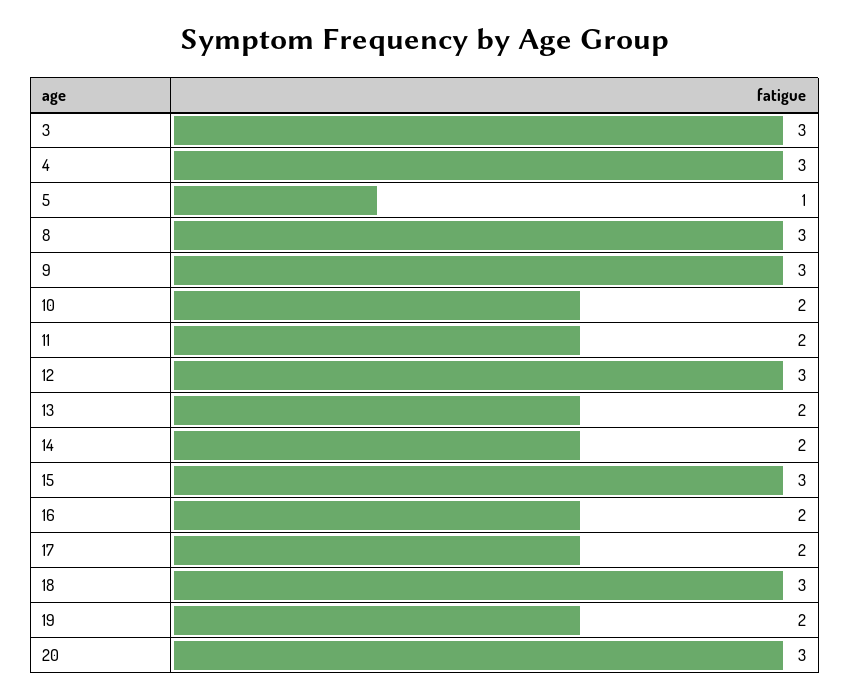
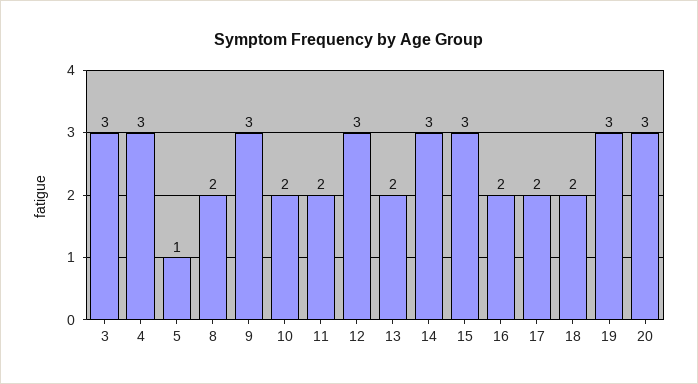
  {
    "3": 3,
    "4": 3,
    "5": 1,
-   "8": 3,
+   "8": 2,
    "9": 3,
    "10": 2,
    "11": 2,
    "12": 3,
    "13": 2,
-   "14": 2,
+   "14": 3,
    "15": 3,
    "16": 2,
    "17": 2,
-   "18": 3,
+   "18": 2,
-   "19": 2,
+   "19": 3,
    "20": 3
  }

